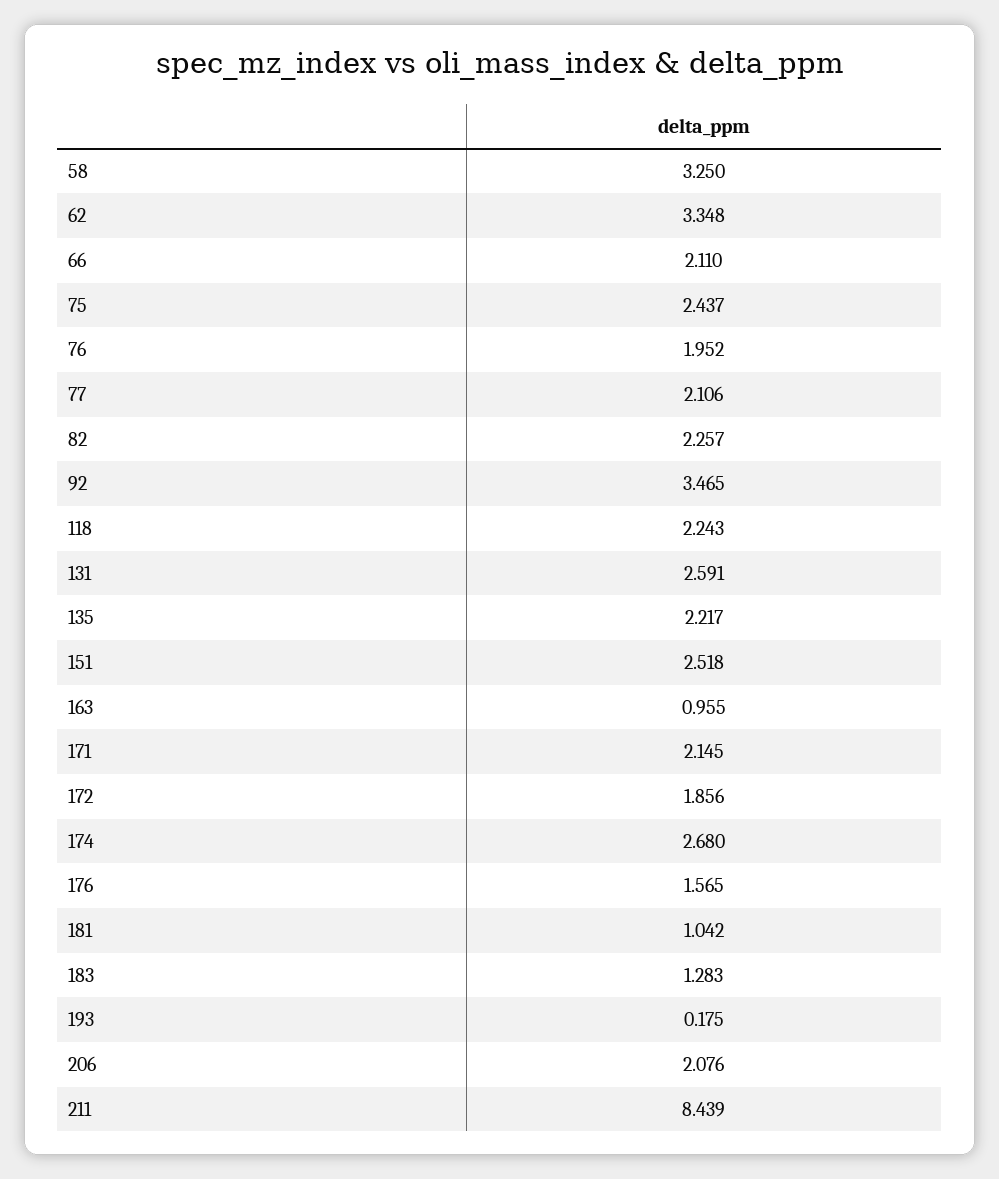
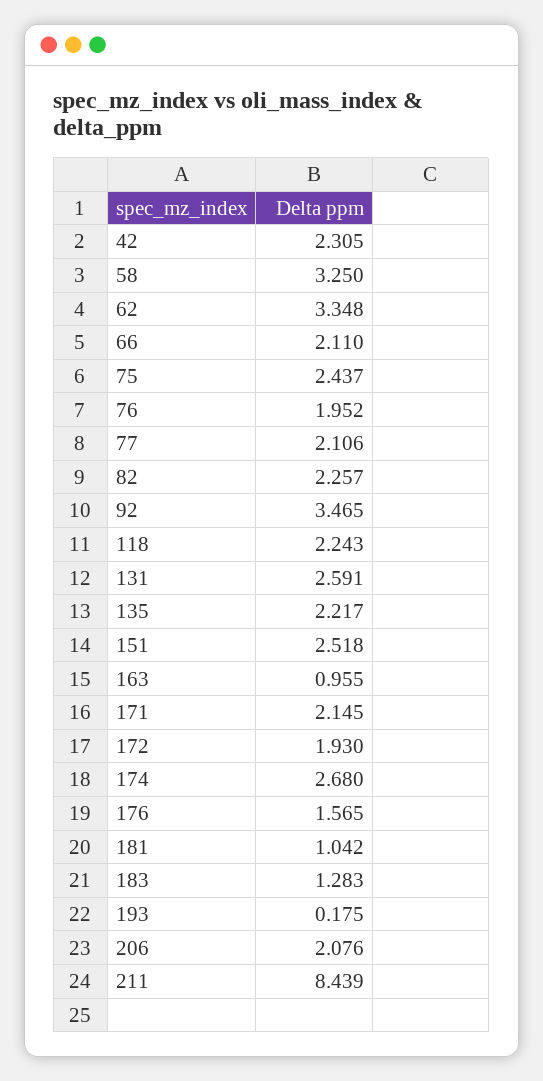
  {
    "58": 3.25,
    "62": 3.348,
    "66": 2.11,
    "75": 2.437,
    "76": 1.952,
    "77": 2.106,
    "82": 2.257,
    "92": 3.465,
    "118": 2.243,
    "131": 2.591,
    "135": 2.217,
    "151": 2.518,
    "163": 0.955,
    "171": 2.145,
-   "172": 1.856,
+   "172": 1.93,
    "174": 2.68,
    "176": 1.565,
    "181": 1.042,
    "183": 1.283,
    "193": 0.175,
    "206": 2.076,
-   "211": 8.439
+   "211": 8.439,
+   "42": 2.305
  }

